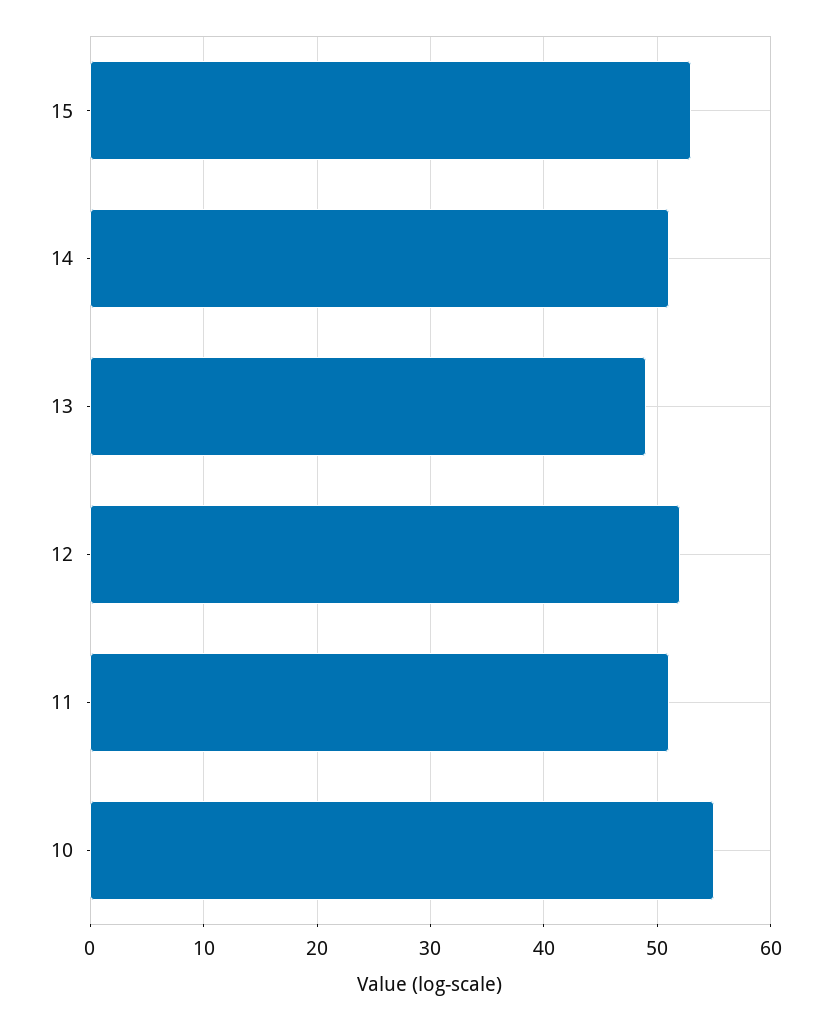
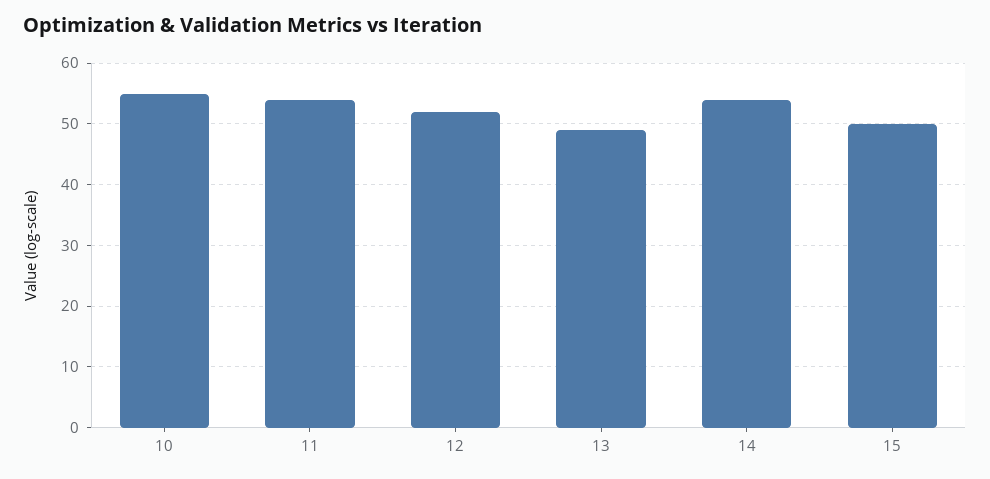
  {
-   "15": 53,
+   "15": 50,
-   "14": 51,
+   "14": 54,
    "13": 49,
    "12": 52,
-   "11": 51,
+   "11": 54,
    "10": 55
  }

